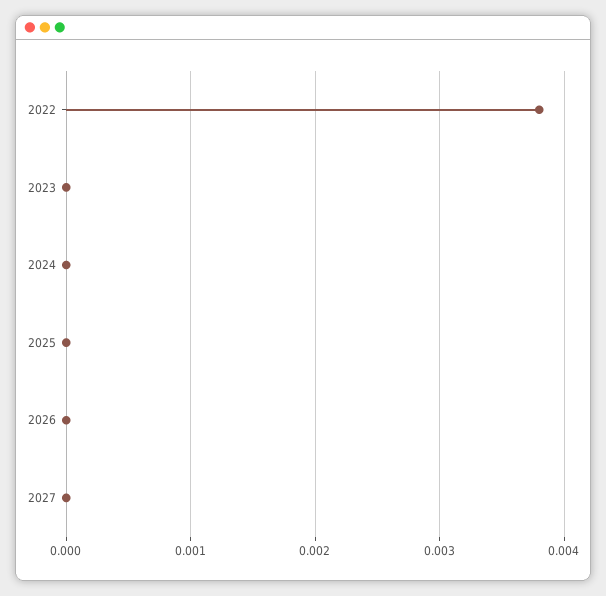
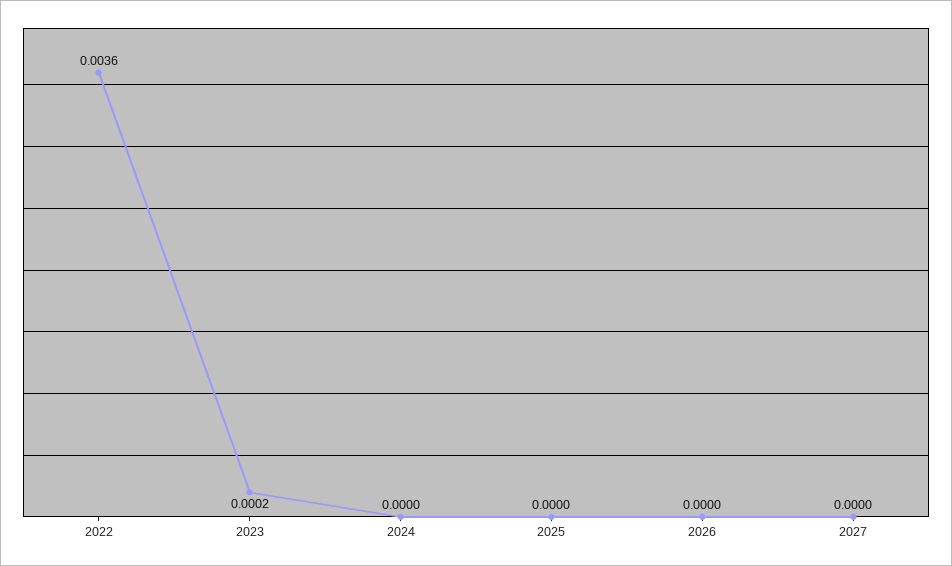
  {
-   "2022": 0.0038,
+   "2022": 0.0036,
-   "2023": 0,
+   "2023": 0.0002,
    "2024": 0,
    "2025": 0,
    "2026": 0,
    "2027": 0
  }

